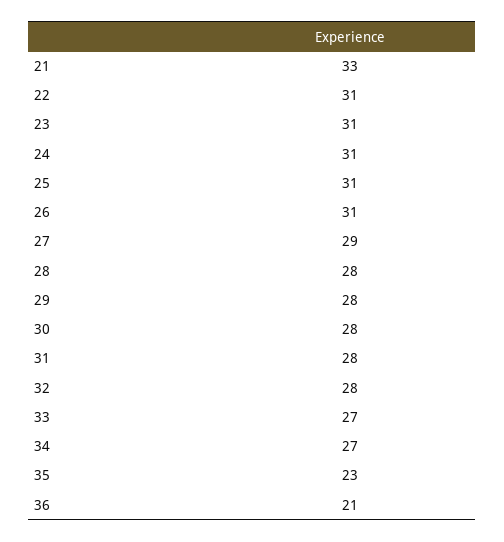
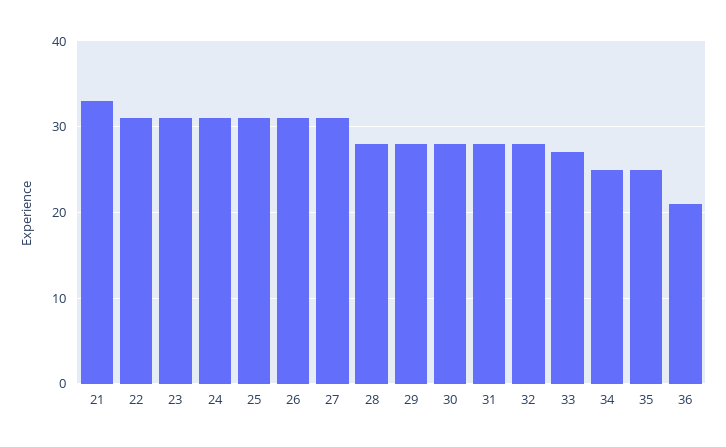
  {
    "21": 33,
    "22": 31,
    "23": 31,
    "24": 31,
    "25": 31,
    "26": 31,
-   "27": 29,
+   "27": 31,
    "28": 28,
    "29": 28,
    "30": 28,
    "31": 28,
    "32": 28,
    "33": 27,
-   "34": 27,
+   "34": 25,
-   "35": 23,
+   "35": 25,
    "36": 21
  }

